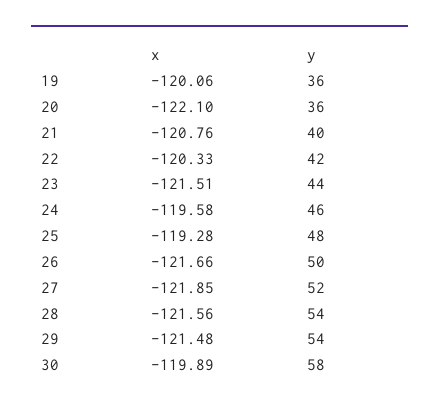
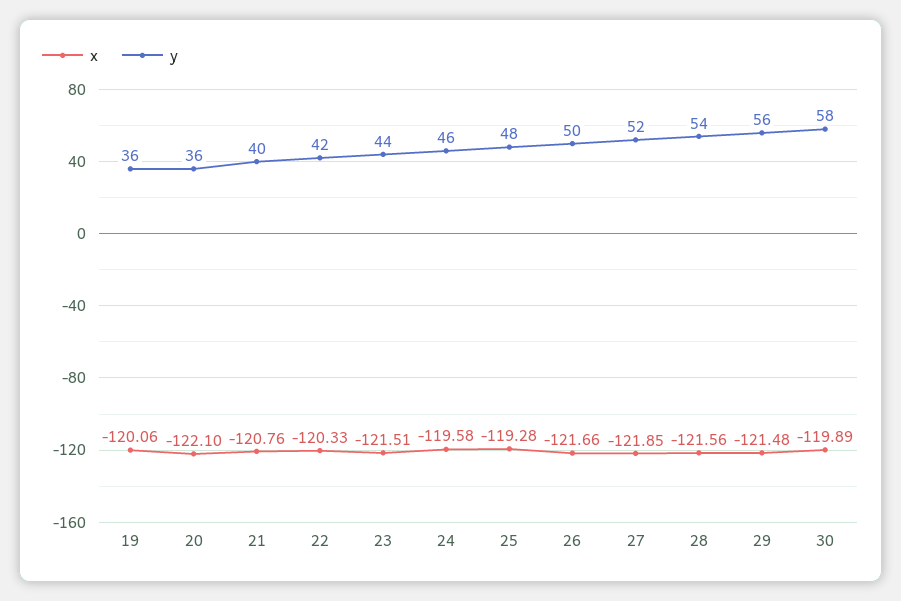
  {
    "x": {
      "19": -120.06,
      "20": -122.1,
      "21": -120.76,
      "22": -120.33,
      "23": -121.51,
      "24": -119.58,
      "25": -119.28,
      "26": -121.66,
      "27": -121.85,
      "28": -121.56,
      "29": -121.48,
      "30": -119.89
    },
    "y": {
      "19": 36,
      "20": 36,
      "21": 40,
      "22": 42,
      "23": 44,
      "24": 46,
      "25": 48,
      "26": 50,
      "27": 52,
      "28": 54,
-     "29": 54,
+     "29": 56,
      "30": 58
    }
  }

